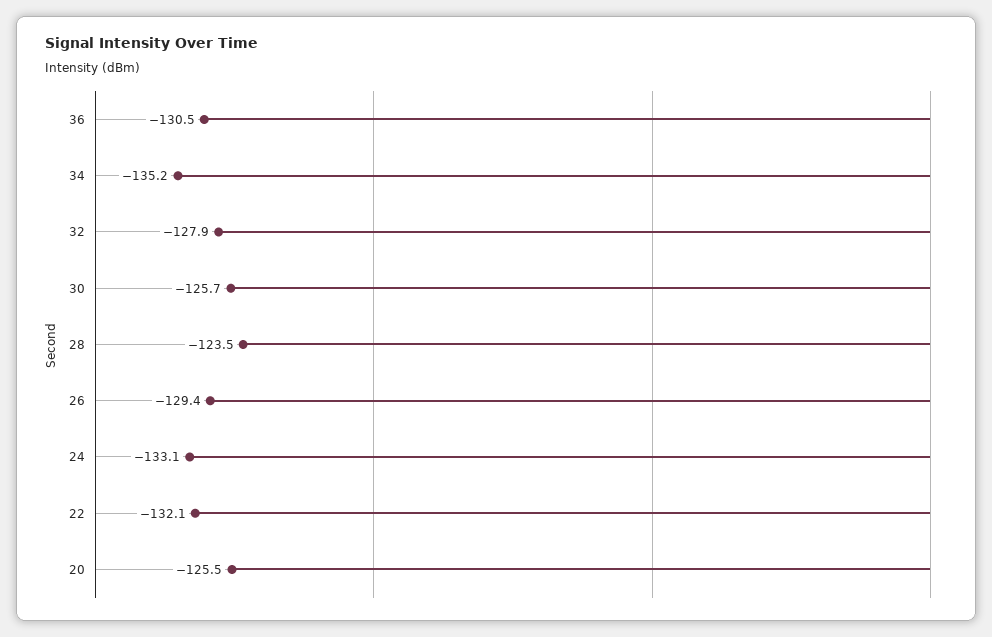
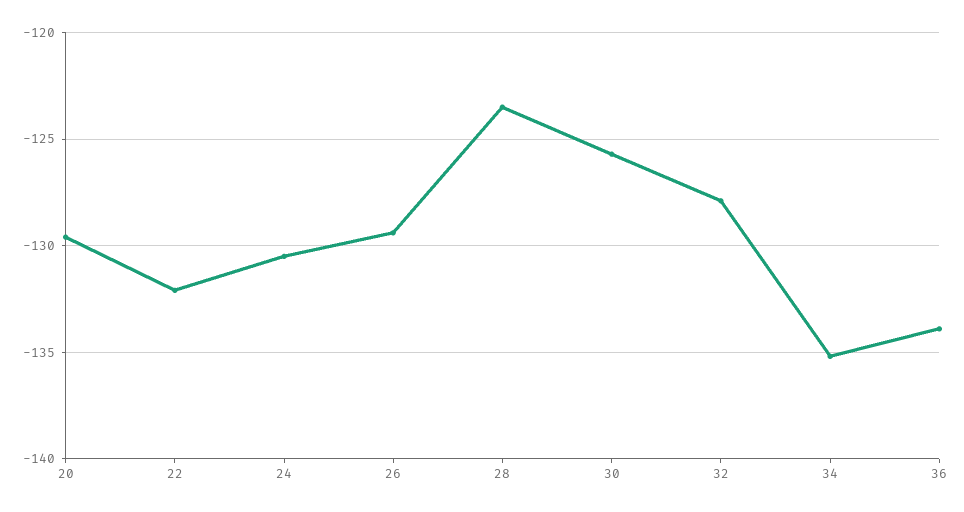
  {
-   "36": -130.5,
+   "36": -134,
    "34": -135.2,
    "32": -127.9,
    "30": -125.7,
    "28": -123.5,
    "26": -129.4,
-   "24": -133.1,
+   "24": -130.5,
    "22": -132.1,
-   "20": -125.5
+   "20": -129.5
  }

